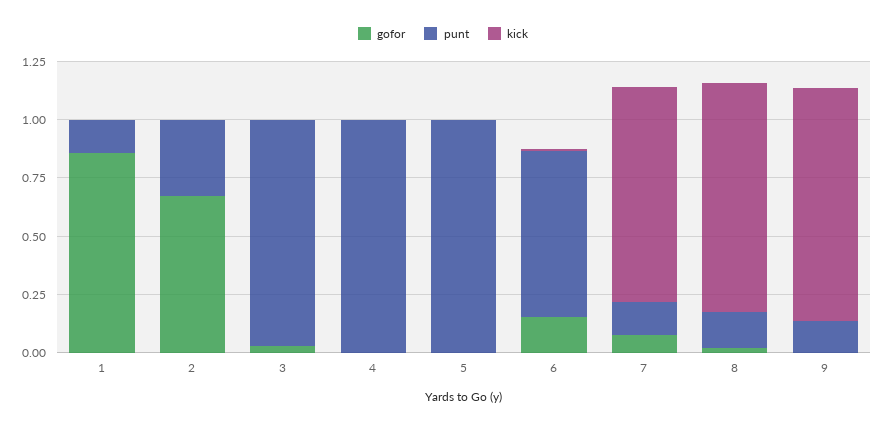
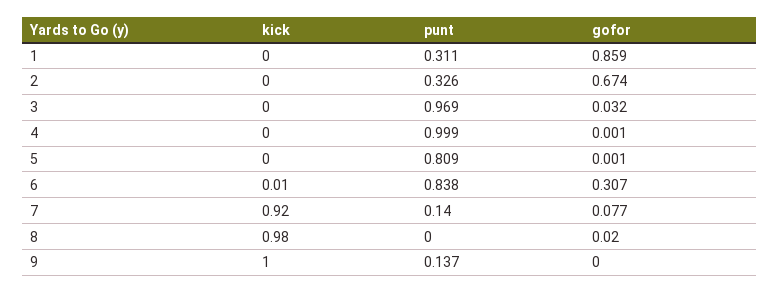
  {
    "gofor": {
      "1": 0.859,
      "2": 0.674,
      "3": 0.032,
      "4": 0.001,
      "5": 0.001,
-     "6": 0.15,
+     "6": 0.307,
      "7": 0.077,
      "8": 0.02,
      "9": 0
    },
    "punt": {
-     "1": 0.15,
+     "1": 0.311,
      "2": 0.326,
      "3": 0.969,
      "4": 0.999,
-     "5": 1,
+     "5": 0.809,
-     "6": 0.7,
+     "6": 0.838,
      "7": 0.14,
-     "8": 0.15,
+     "8": 0,
      "9": 0.137
    },
    "kick": {
      "1": 0,
      "2": 0,
      "3": 0,
      "4": 0,
      "5": 0,
      "6": 0.01,
      "7": 0.92,
      "8": 0.98,
      "9": 1
    }
  }

